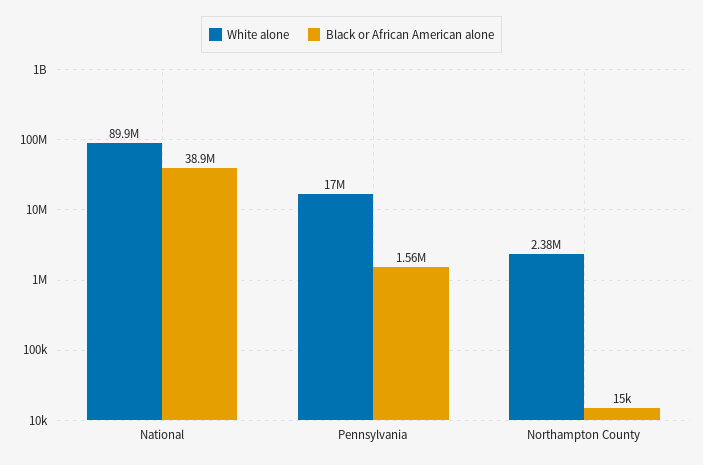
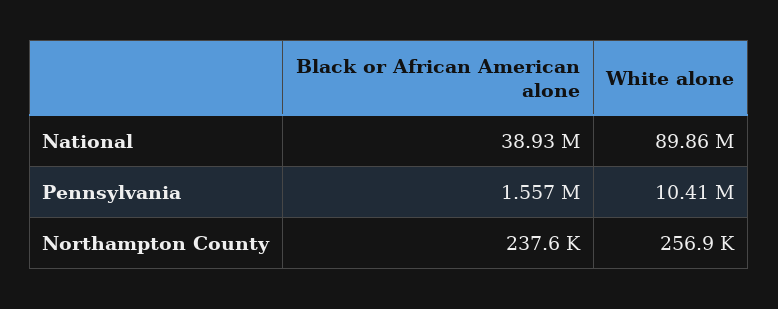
  {
    "White alone": {
      "National": 89860000,
-     "Pennsylvania": 17000000,
+     "Pennsylvania": 10410000,
-     "Northampton County": 2380000
+     "Northampton County": 256900
    },
    "Black or African American alone": {
      "National": 38930000,
      "Pennsylvania": 1557000,
-     "Northampton County": 15000
+     "Northampton County": 237600
    }
  }

